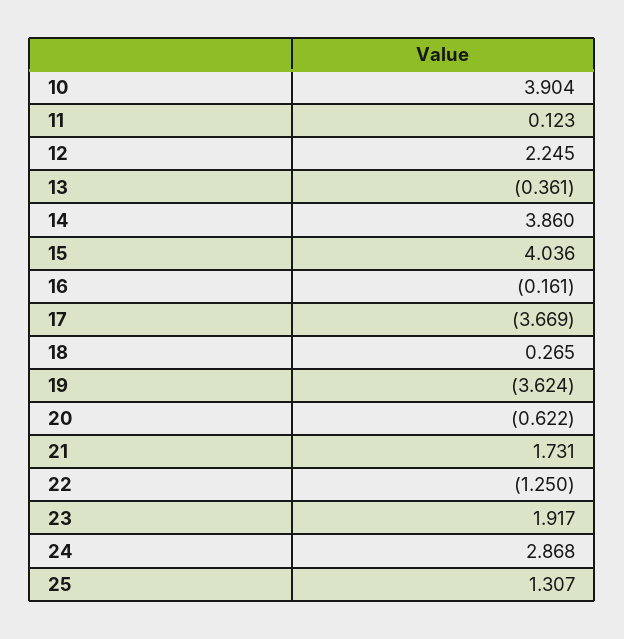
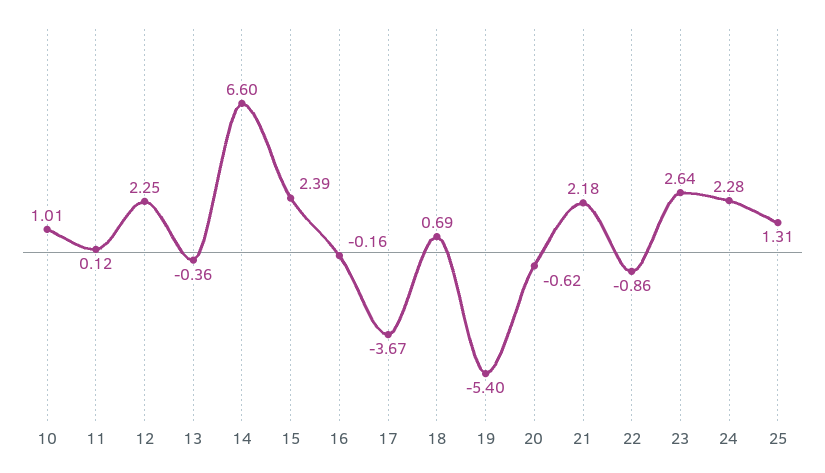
  {
-   "10": 3.904,
+   "10": 1.01,
    "11": 0.123,
    "12": 2.245,
    "13": -0.361,
-   "14": 3.86,
+   "14": 6.6,
-   "15": 4.036,
+   "15": 2.39,
    "16": -0.161,
    "17": -3.669,
-   "18": 0.265,
+   "18": 0.69,
-   "19": -3.624,
+   "19": -5.4,
    "20": -0.622,
-   "21": 1.731,
+   "21": 2.18,
-   "22": -1.25,
+   "22": -0.86,
-   "23": 1.917,
+   "23": 2.64,
-   "24": 2.868,
+   "24": 2.28,
    "25": 1.307
  }

